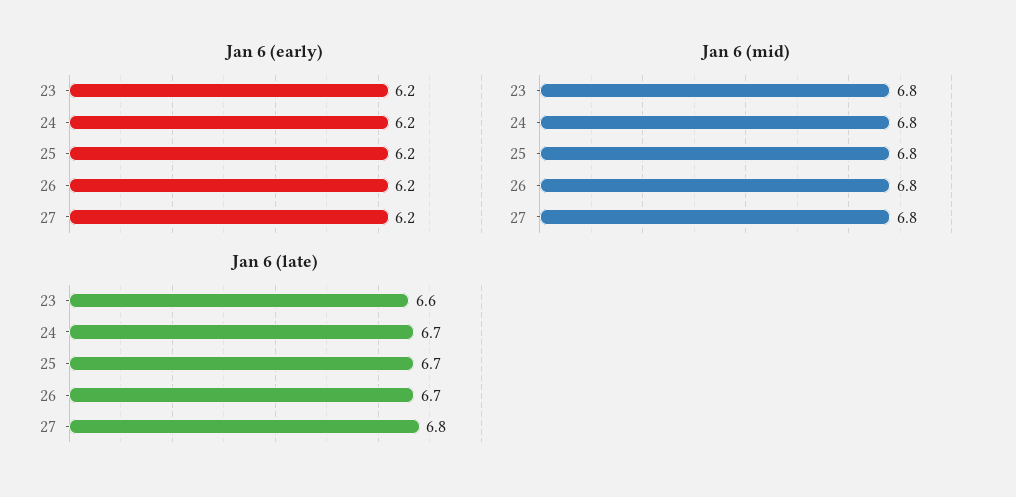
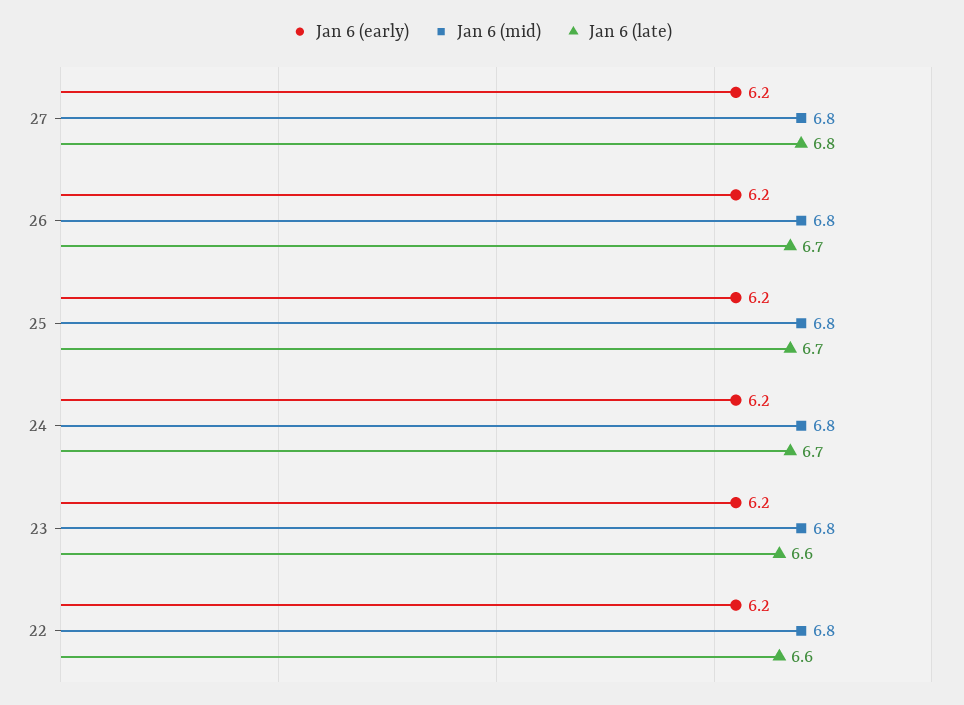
  {
    "Jan 6 (early)": {
      "23": 6.2,
      "24": 6.2,
      "25": 6.2,
      "26": 6.2,
-     "27": 6.2
+     "27": 6.2,
+     "22": 6.2
    },
    "Jan 6 (mid)": {
      "23": 6.8,
      "24": 6.8,
      "25": 6.8,
      "26": 6.8,
-     "27": 6.8
+     "27": 6.8,
+     "22": 6.8
    },
    "Jan 6 (late)": {
      "23": 6.6,
      "24": 6.7,
      "25": 6.7,
      "26": 6.7,
-     "27": 6.8
+     "27": 6.8,
+     "22": 6.6
    }
  }

